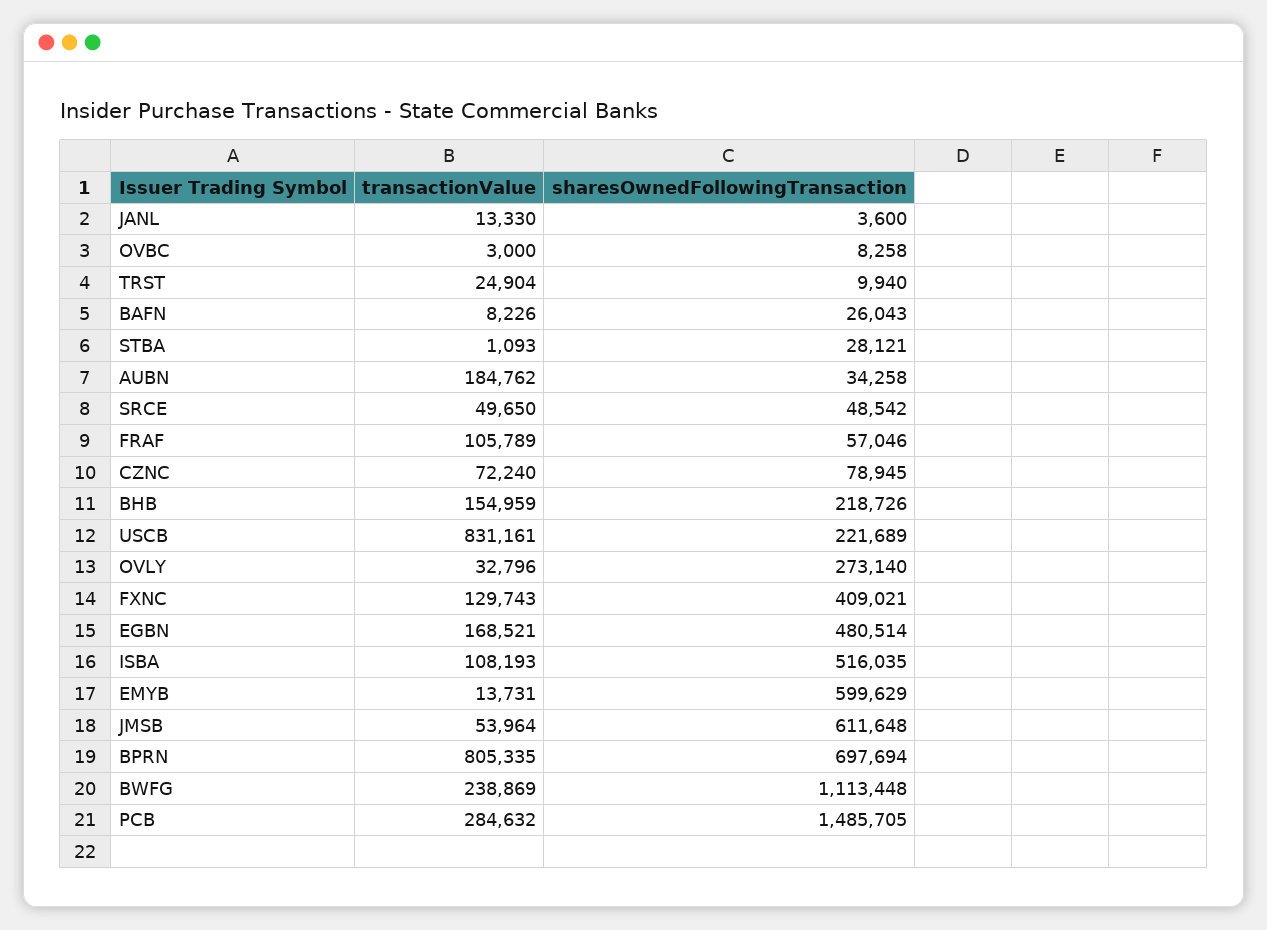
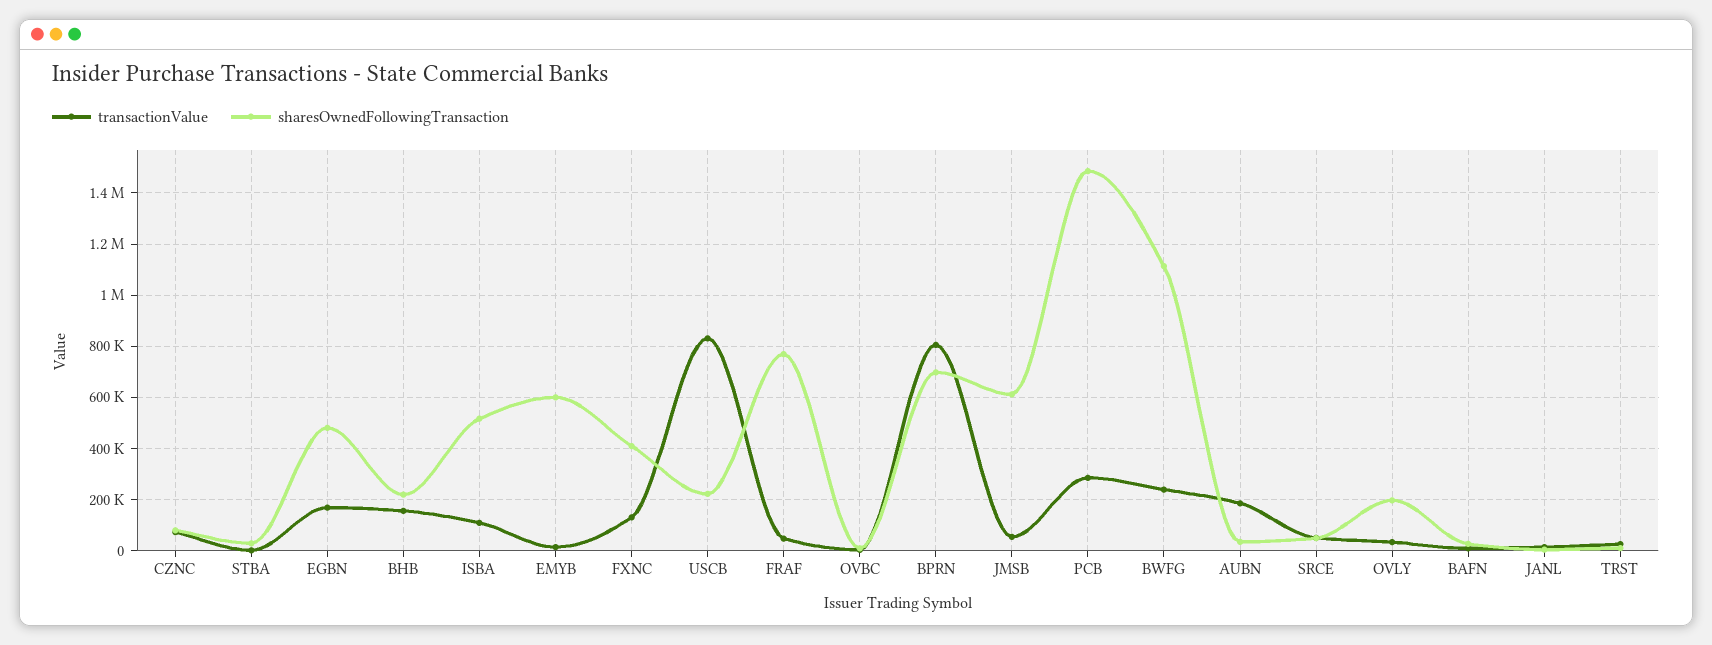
  {
    "transactionValue": {
      "JANL": 13330,
      "OVBC": 3000,
      "TRST": 24904,
      "BAFN": 8226,
      "STBA": 1093,
      "AUBN": 184762,
      "SRCE": 49650,
-     "FRAF": 105789,
+     "FRAF": 50000,
      "CZNC": 72240,
      "BHB": 154959,
      "USCB": 831161,
      "OVLY": 32796,
      "FXNC": 129743,
      "EGBN": 168521,
      "ISBA": 108193,
      "EMYB": 13731,
      "JMSB": 53964,
      "BPRN": 805335,
      "BWFG": 238869,
      "PCB": 284632
    },
    "sharesOwnedFollowingTransaction": {
      "JANL": 3600,
      "OVBC": 8258,
      "TRST": 9940,
      "BAFN": 26043,
      "STBA": 28121,
      "AUBN": 34258,
      "SRCE": 48542,
-     "FRAF": 57046,
+     "FRAF": 775000,
      "CZNC": 78945,
      "BHB": 218726,
      "USCB": 221689,
-     "OVLY": 273140,
+     "OVLY": 200000,
      "FXNC": 409021,
      "EGBN": 480514,
      "ISBA": 516035,
      "EMYB": 599629,
      "JMSB": 611648,
      "BPRN": 697694,
      "BWFG": 1113448,
      "PCB": 1485705
    }
  }

